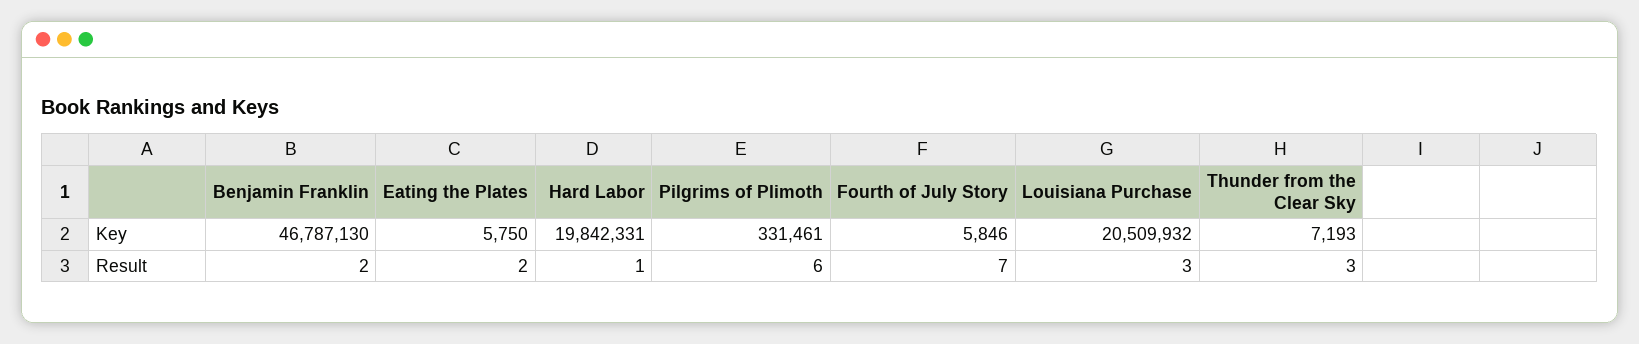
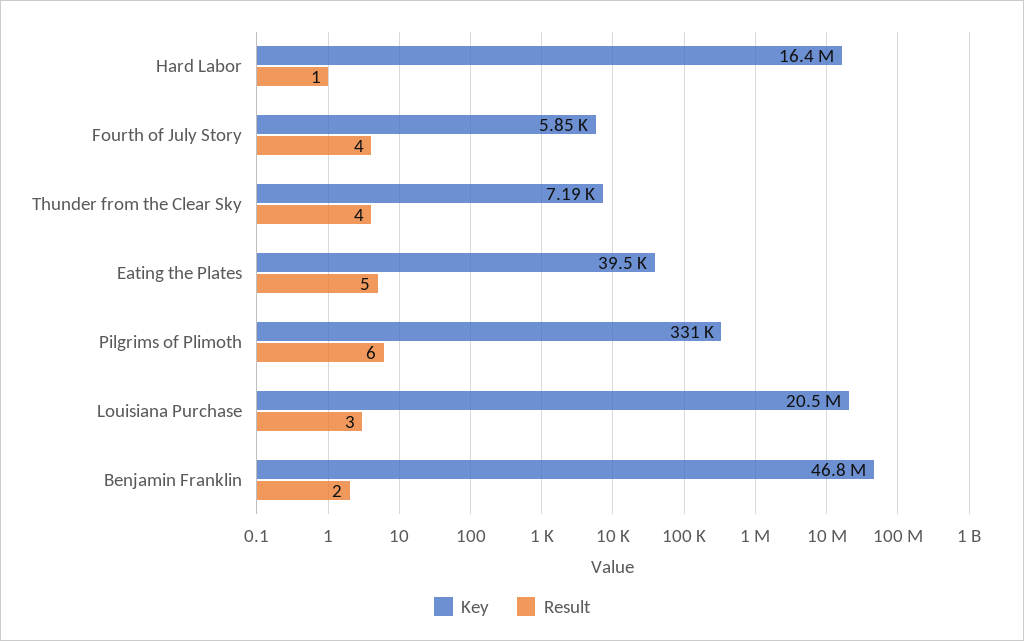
  {
    "Key": {
      "Benjamin Franklin": 46787130,
-     "Eating the Plates": 5750,
+     "Eating the Plates": 39500,
-     "Hard Labor": 19842331,
+     "Hard Labor": 16400000,
      "Pilgrims of Plimoth": 331461,
      "Fourth of July Story": 5846,
      "Louisiana Purchase": 20509932,
      "Thunder from the Clear Sky": 7193
    },
    "Result": {
      "Benjamin Franklin": 2,
-     "Eating the Plates": 2,
+     "Eating the Plates": 5,
      "Hard Labor": 1,
      "Pilgrims of Plimoth": 6,
-     "Fourth of July Story": 7,
+     "Fourth of July Story": 4,
      "Louisiana Purchase": 3,
-     "Thunder from the Clear Sky": 3
+     "Thunder from the Clear Sky": 4
    }
  }

